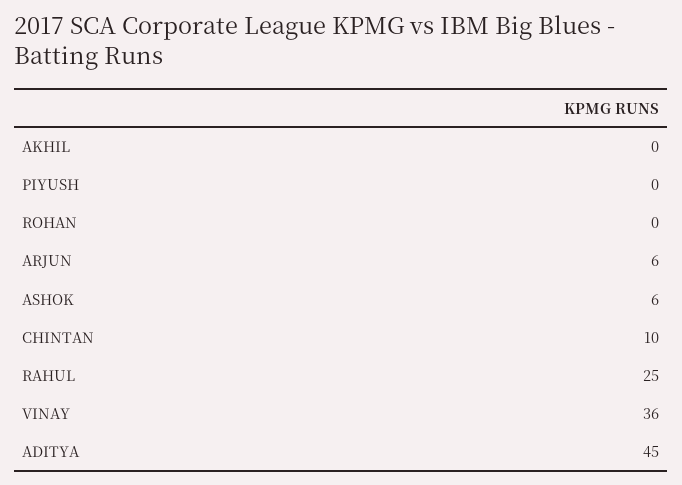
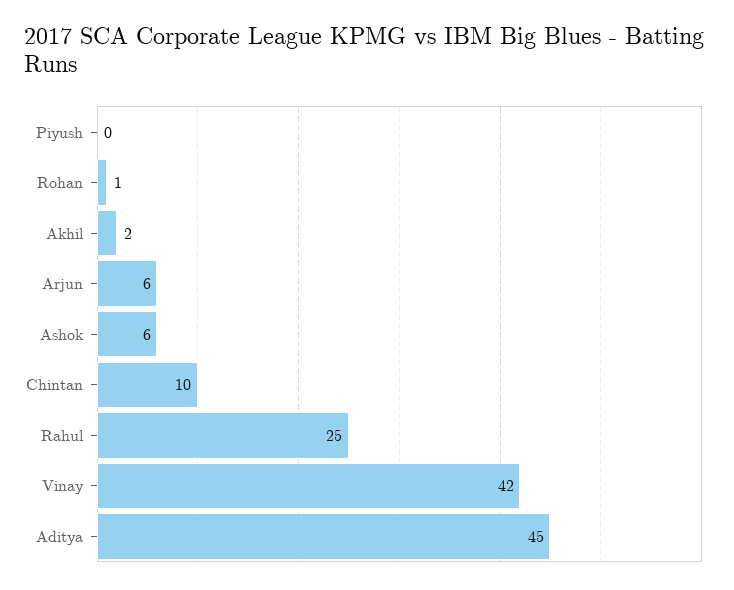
  {
-   "AKHIL": 0,
+   "AKHIL": 2,
    "PIYUSH": 0,
-   "ROHAN": 0,
+   "ROHAN": 1,
    "ARJUN": 6,
    "ASHOK": 6,
    "CHINTAN": 10,
    "RAHUL": 25,
-   "VINAY": 36,
+   "VINAY": 42,
    "ADITYA": 45
  }

